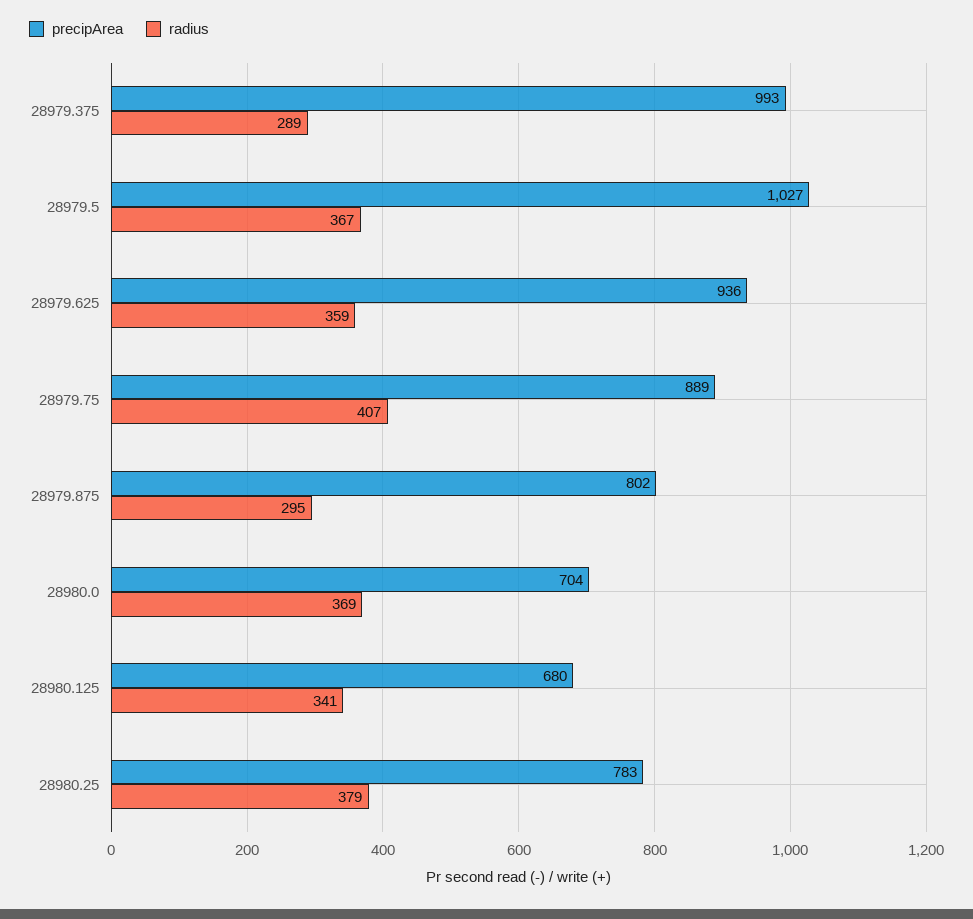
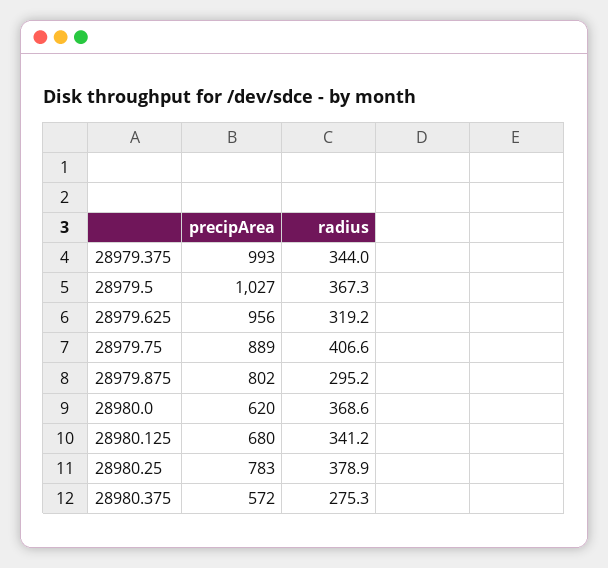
  {
    "precipArea": {
      "28979.375": 993,
      "28979.5": 1027,
-     "28979.625": 936,
+     "28979.625": 956,
      "28979.75": 889,
      "28979.875": 802,
-     "28980.0": 704,
+     "28980.0": 620,
      "28980.125": 680,
-     "28980.25": 783
+     "28980.25": 783,
+     "28980.375": 572
    },
    "radius": {
-     "28979.375": 289,
+     "28979.375": 344,
      "28979.5": 367.3,
-     "28979.625": 359,
+     "28979.625": 319.2,
      "28979.75": 406.6,
      "28979.875": 295.2,
      "28980.0": 368.6,
      "28980.125": 341.2,
-     "28980.25": 378.9
+     "28980.25": 378.9,
+     "28980.375": 275.3
    }
  }

